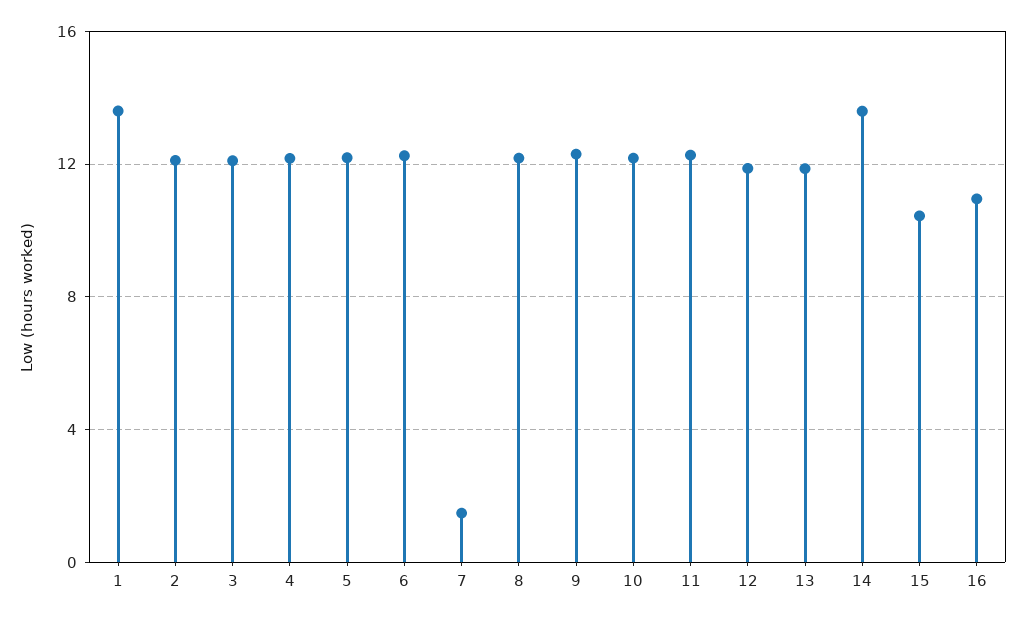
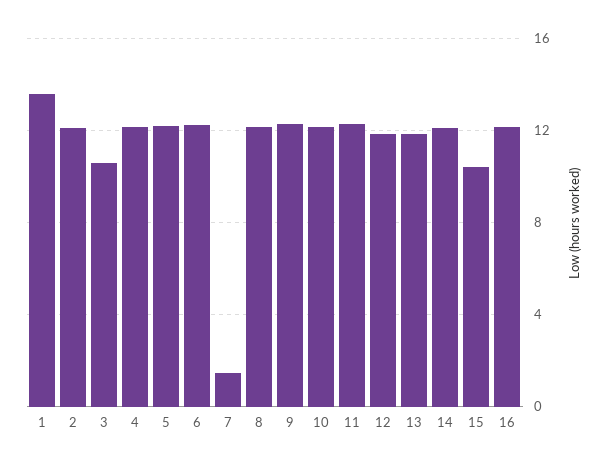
  {
    "1": 13.5,
    "2": 12,
-   "3": 12,
+   "3": 10.5,
    "4": 12,
    "5": 12,
    "6": 12.5,
    "7": 1.5,
    "8": 12,
    "9": 12.5,
    "10": 12,
    "11": 12.5,
    "12": 12,
    "13": 12,
-   "14": 13.5,
+   "14": 12,
    "15": 10.5,
-   "16": 11
+   "16": 12
  }

